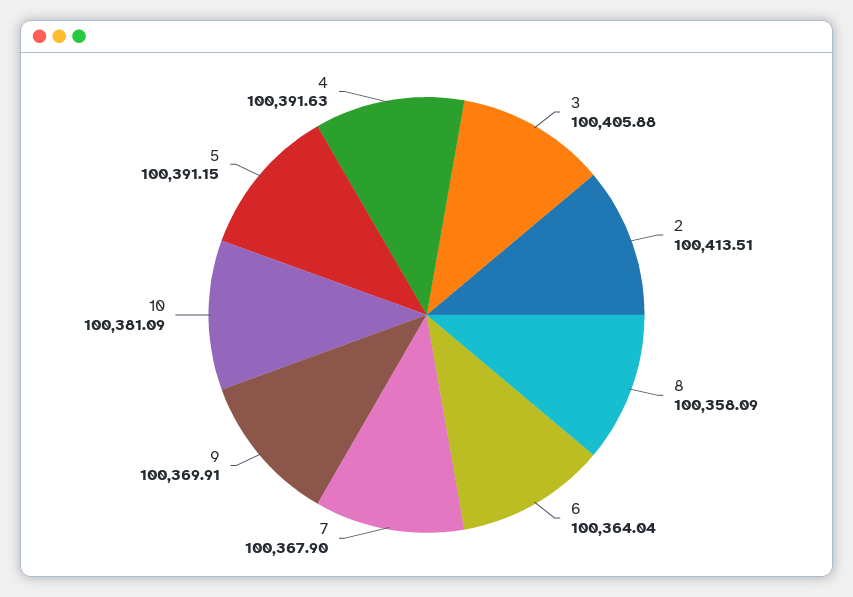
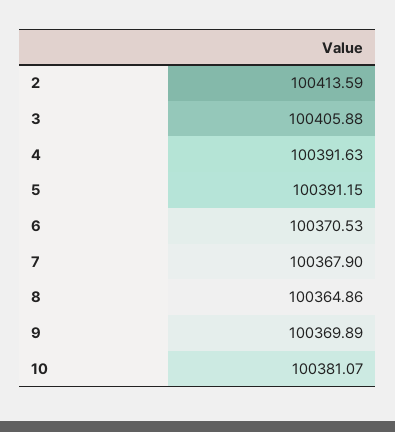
  {
    "3": 100405.88,
-   "2": 100413.51,
+   "2": 100413.59,
-   "8": 100358.09,
+   "8": 100364.86,
-   "6": 100364.04,
+   "6": 100370.53,
    "7": 100367.9,
-   "9": 100369.91,
+   "9": 100369.89,
-   "10": 100381.09,
+   "10": 100381.07,
    "5": 100391.15,
    "4": 100391.63
  }

